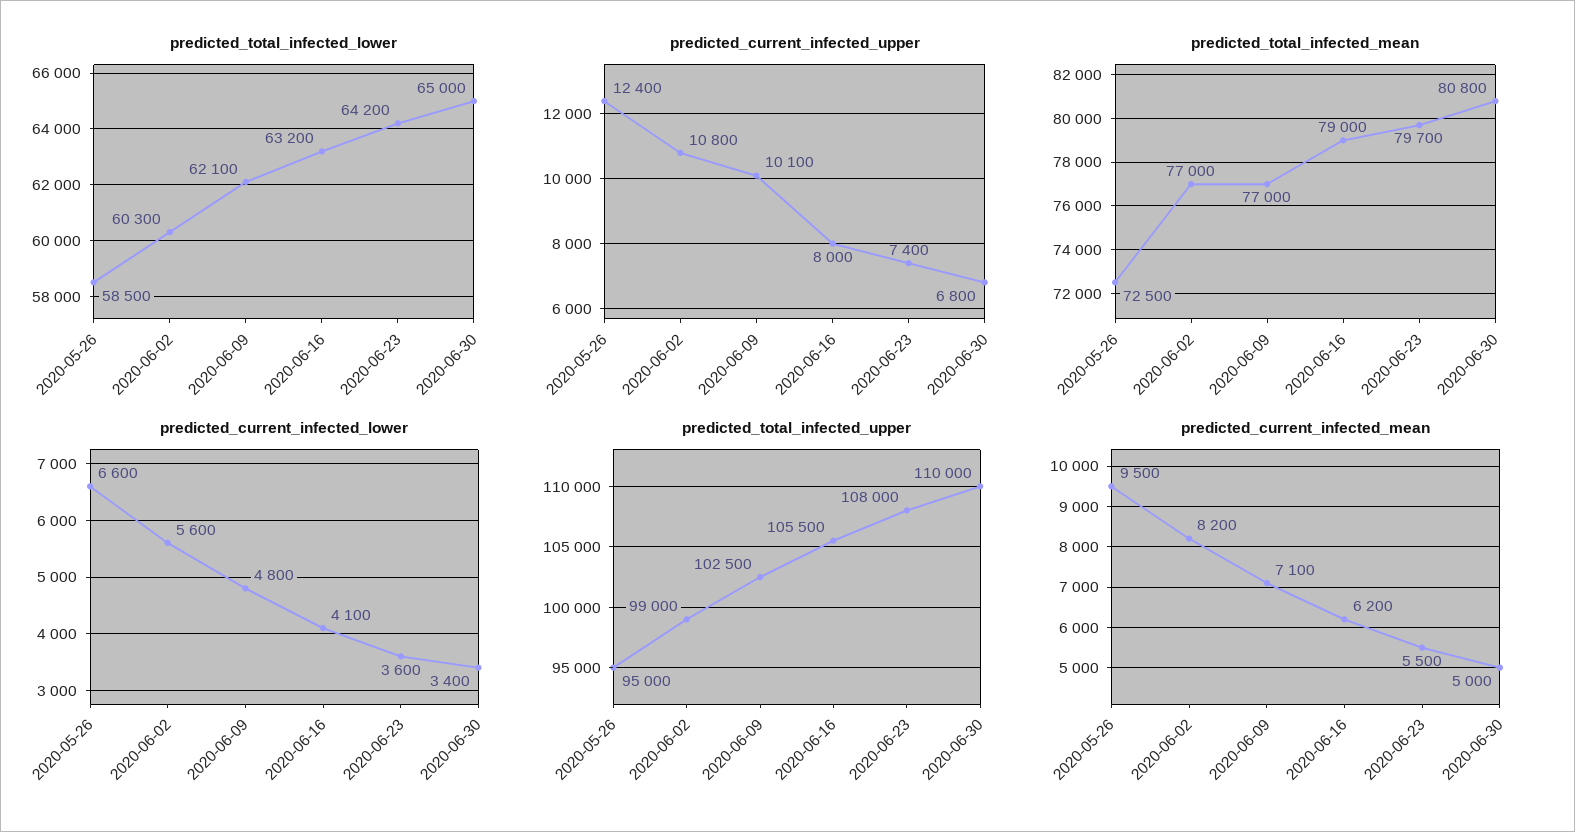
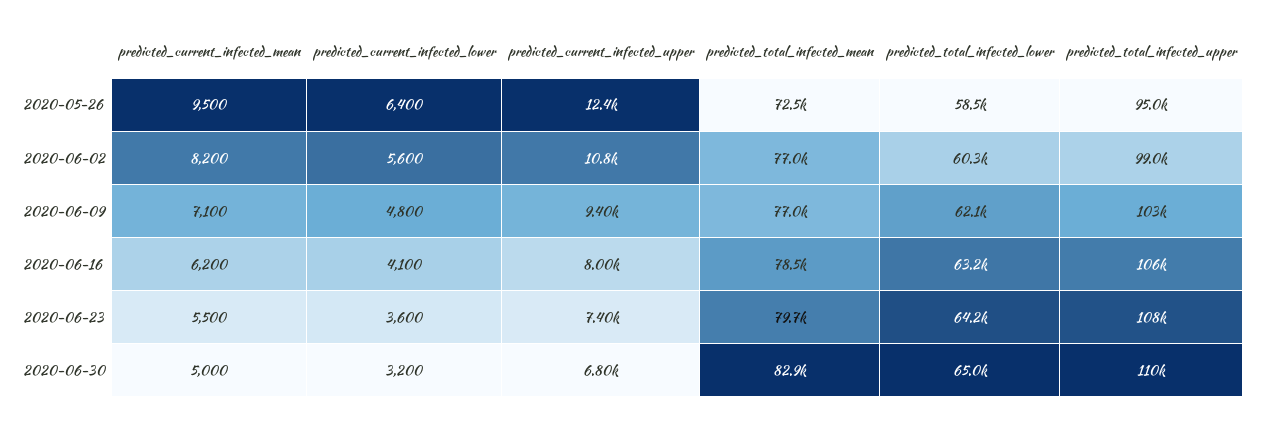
  {
    "predicted_total_infected_lower": {
      "2020-05-26": 58500,
      "2020-06-02": 60300,
      "2020-06-09": 62100,
      "2020-06-16": 63200,
      "2020-06-23": 64200,
      "2020-06-30": 65000
    },
    "predicted_current_infected_upper": {
      "2020-05-26": 12400,
      "2020-06-02": 10800,
-     "2020-06-09": 10100,
+     "2020-06-09": 9400,
      "2020-06-16": 8000,
      "2020-06-23": 7400,
      "2020-06-30": 6800
    },
    "predicted_total_infected_mean": {
      "2020-05-26": 72500,
      "2020-06-02": 77000,
      "2020-06-09": 77000,
-     "2020-06-16": 79000,
+     "2020-06-16": 78500,
      "2020-06-23": 79700,
-     "2020-06-30": 80800
+     "2020-06-30": 82900
    },
    "predicted_current_infected_lower": {
-     "2020-05-26": 6600,
+     "2020-05-26": 6400,
      "2020-06-02": 5600,
      "2020-06-09": 4800,
      "2020-06-16": 4100,
      "2020-06-23": 3600,
-     "2020-06-30": 3400
+     "2020-06-30": 3200
    },
    "predicted_total_infected_upper": {
      "2020-05-26": 95000,
      "2020-06-02": 99000,
      "2020-06-09": 102500,
      "2020-06-16": 105500,
      "2020-06-23": 108000,
      "2020-06-30": 110000
    },
    "predicted_current_infected_mean": {
      "2020-05-26": 9500,
      "2020-06-02": 8200,
      "2020-06-09": 7100,
      "2020-06-16": 6200,
      "2020-06-23": 5500,
      "2020-06-30": 5000
    }
  }

